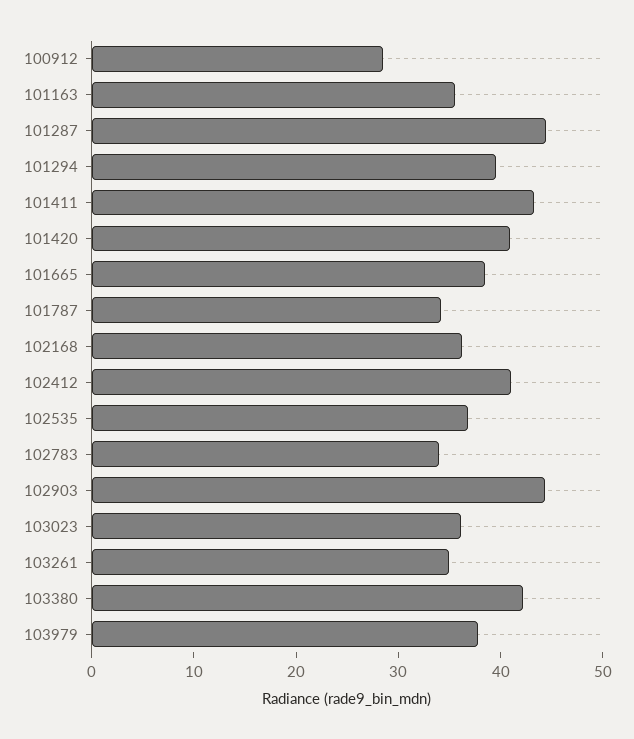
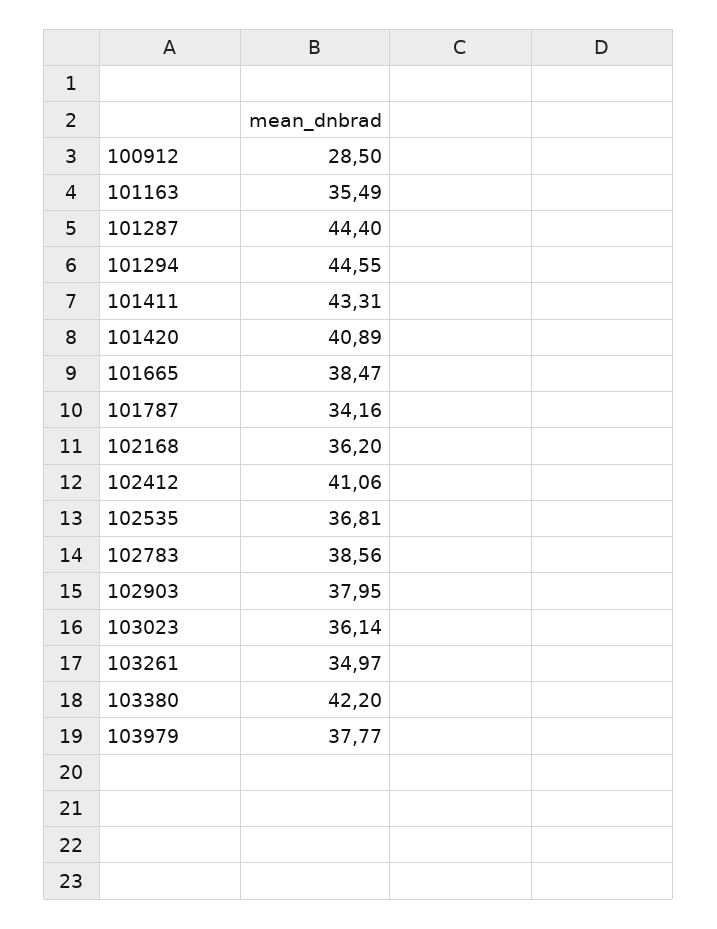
  {
    "100912": 28.5,
    "101163": 35.49,
    "101287": 44.4,
-   "101294": 40,
+   "101294": 44.55,
    "101411": 43.31,
    "101420": 40.89,
    "101665": 38.47,
    "101787": 34.16,
    "102168": 36.2,
    "102412": 41.06,
    "102535": 36.81,
-   "102783": 34,
+   "102783": 38.56,
-   "102903": 44,
+   "102903": 37.95,
    "103023": 36.14,
    "103261": 34.97,
    "103380": 42.2,
    "103979": 37.77
  }

